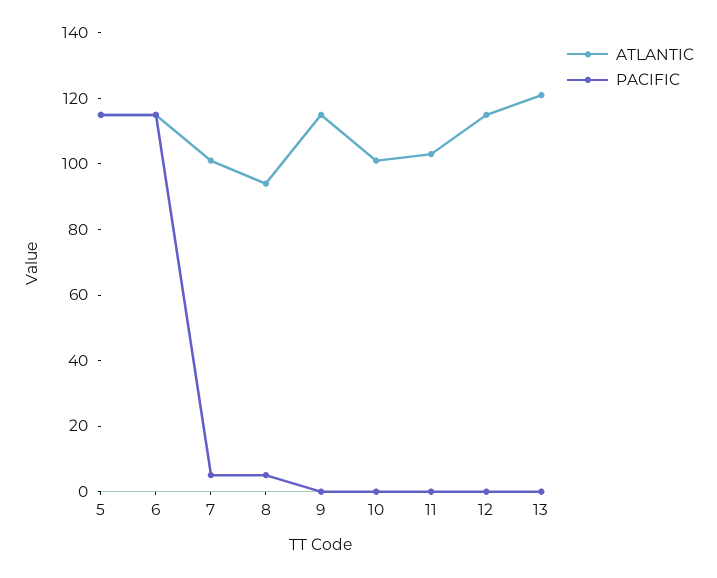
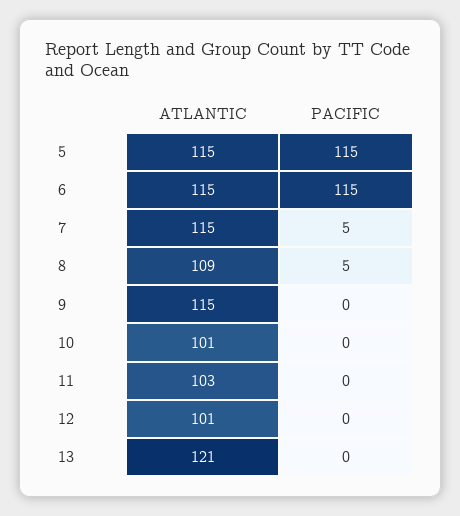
  {
    "ATLANTIC": {
      "5": 115,
      "6": 115,
-     "7": 100,
+     "7": 115,
-     "8": 95,
+     "8": 109,
      "9": 115,
      "10": 101,
      "11": 103,
-     "12": 115,
+     "12": 101,
      "13": 121
    },
    "PACIFIC": {
      "5": 115,
      "6": 115,
      "7": 5,
      "8": 5,
      "9": 0,
      "10": 0,
      "11": 0,
      "12": 0,
      "13": 0
    }
  }

